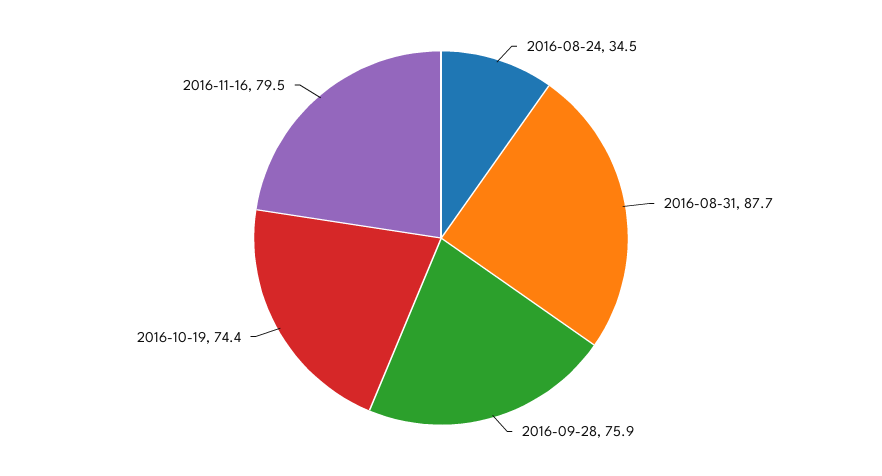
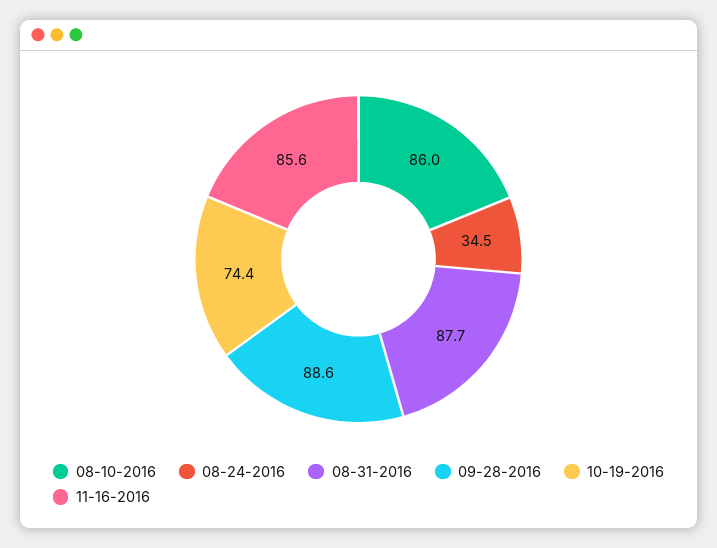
  {
    "2016-08-24": 34.5,
    "2016-08-31": 87.7,
-   "2016-09-28": 75.9,
+   "2016-09-28": 88.6,
    "2016-10-19": 74.4,
-   "2016-11-16": 79.5
+   "2016-11-16": 85.6,
+   "08-10-2016": 86
  }

